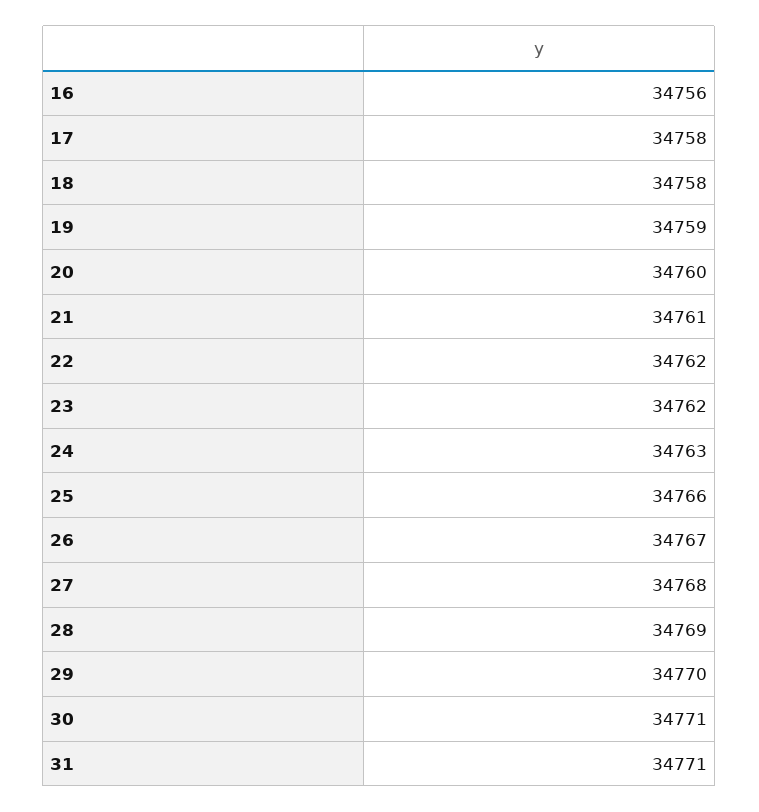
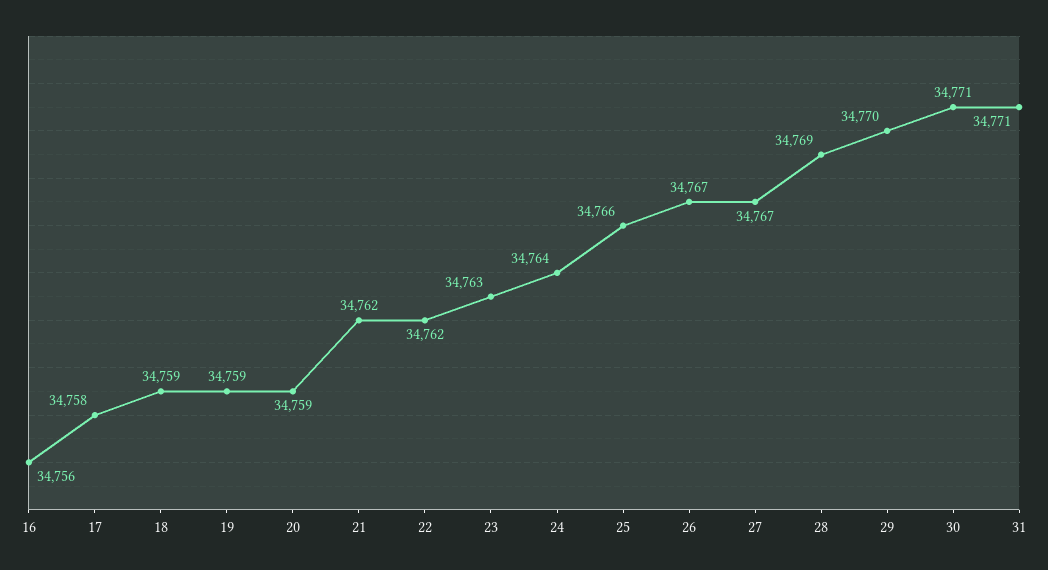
  {
    "16": 34756,
    "17": 34758,
-   "18": 34758,
+   "18": 34759,
    "19": 34759,
-   "20": 34760,
+   "20": 34759,
-   "21": 34761,
+   "21": 34762,
    "22": 34762,
-   "23": 34762,
+   "23": 34763,
-   "24": 34763,
+   "24": 34764,
    "25": 34766,
    "26": 34767,
-   "27": 34768,
+   "27": 34767,
    "28": 34769,
    "29": 34770,
    "30": 34771,
    "31": 34771
  }

